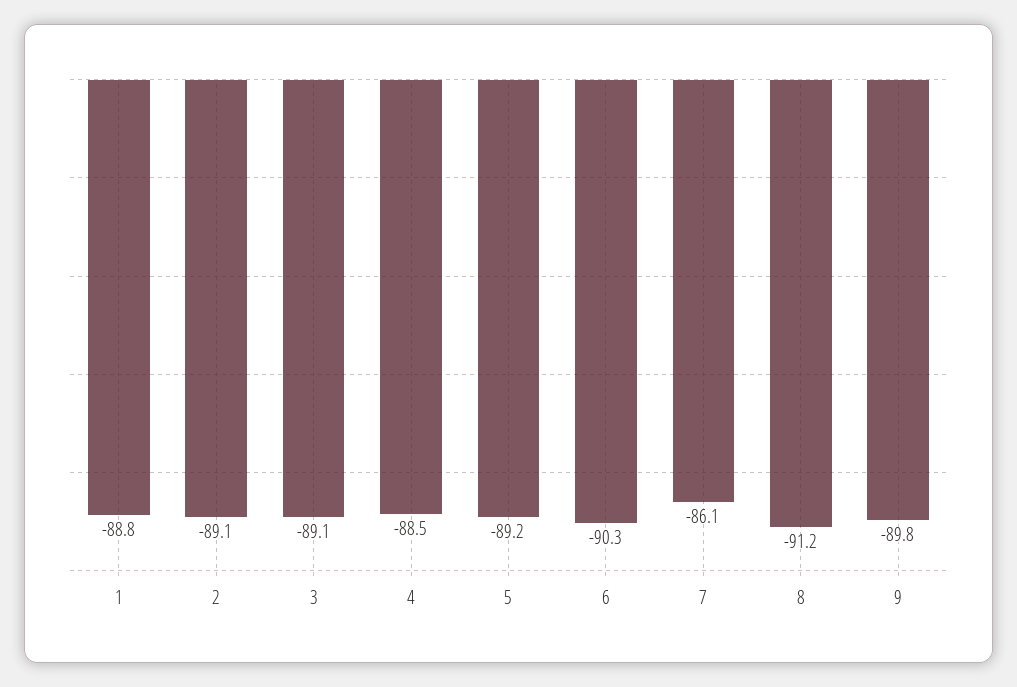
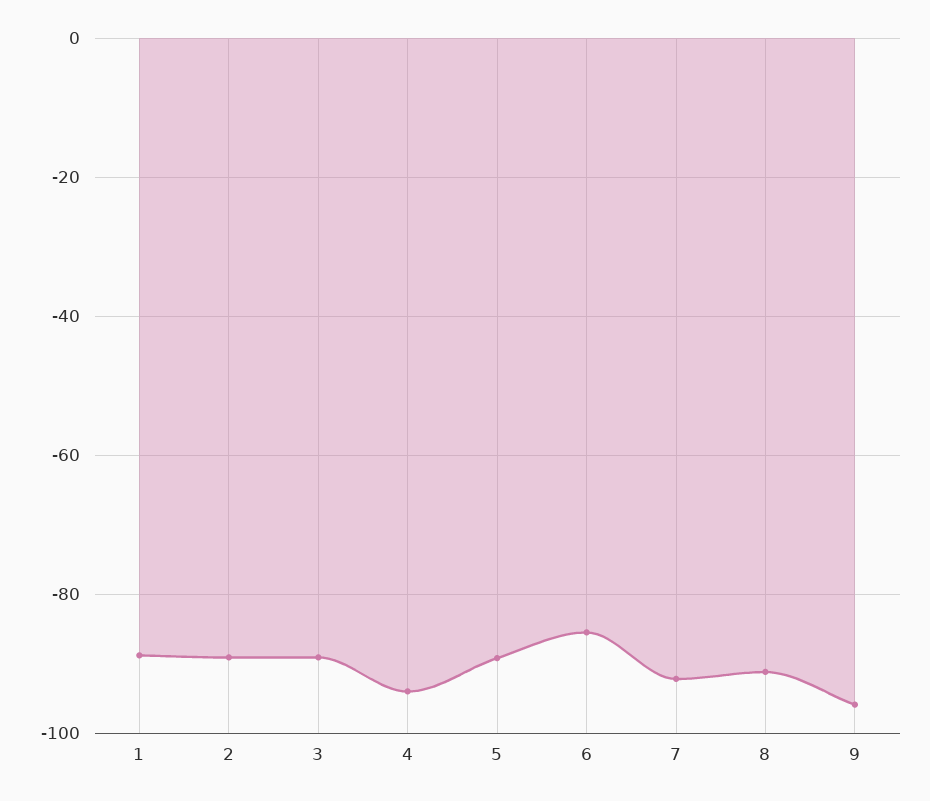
  {
    "1": -88.8,
    "2": -89.1,
    "3": -89.1,
-   "4": -88.5,
+   "4": -94,
    "5": -89.2,
-   "6": -90.3,
+   "6": -86,
-   "7": -86.1,
+   "7": -92,
    "8": -91.2,
-   "9": -89.8
+   "9": -96
  }

